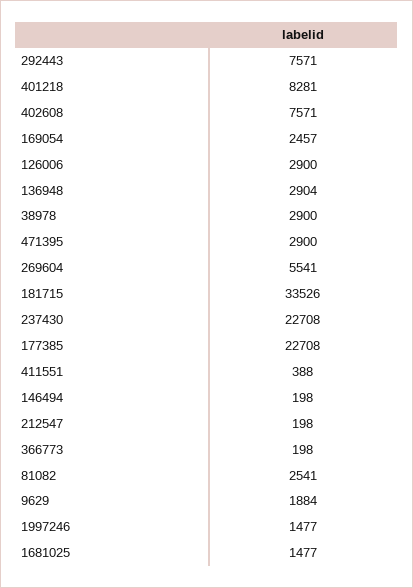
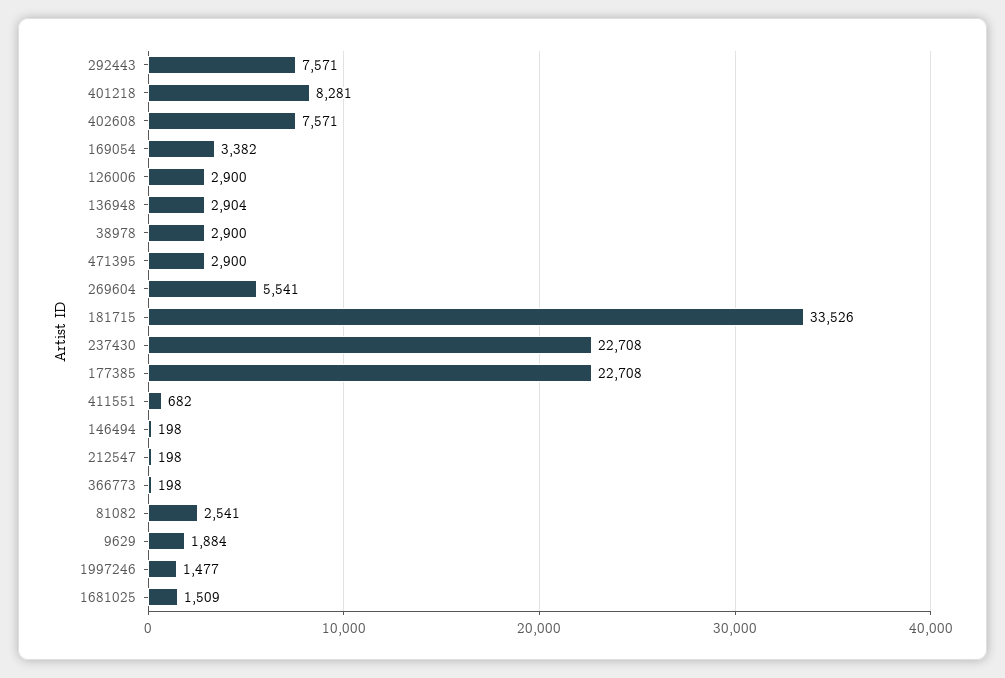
  {
    "292443": 7571,
    "401218": 8281,
    "402608": 7571,
-   "169054": 2457,
+   "169054": 3382,
    "126006": 2900,
    "136948": 2904,
    "38978": 2900,
    "471395": 2900,
    "269604": 5541,
    "181715": 33526,
    "237430": 22708,
    "177385": 22708,
-   "411551": 388,
+   "411551": 682,
    "146494": 198,
    "212547": 198,
    "366773": 198,
    "81082": 2541,
    "9629": 1884,
    "1997246": 1477,
-   "1681025": 1477
+   "1681025": 1509
  }

